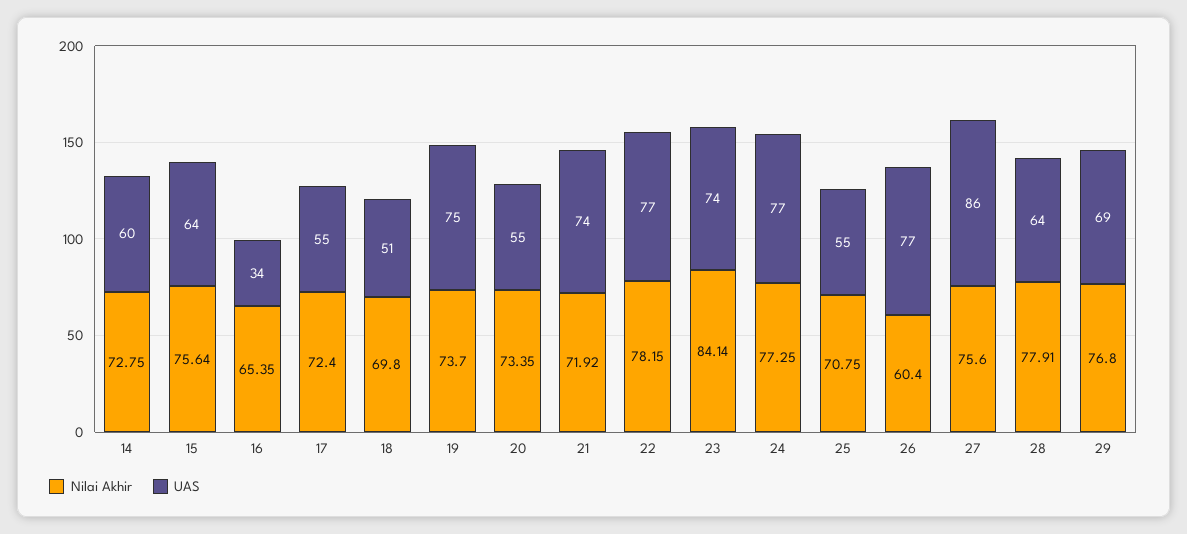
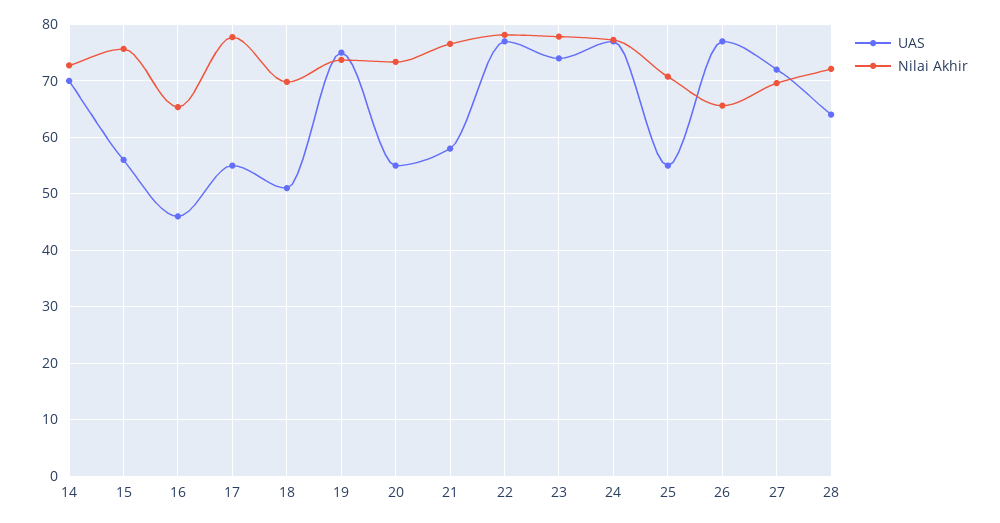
  {
    "Nilai Akhir": {
      "14": 72.75,
      "15": 75.64,
      "16": 65.35,
-     "17": 72.4,
+     "17": 78,
      "18": 69.8,
      "19": 73.7,
      "20": 73.35,
-     "21": 71.92,
+     "21": 76,
      "22": 78.15,
-     "23": 84.14,
+     "23": 78,
      "24": 77.25,
      "25": 70.75,
-     "26": 60.4,
+     "26": 66,
-     "27": 75.6,
+     "27": 70,
-     "28": 77.91,
+     "28": 72
-     "29": 76.8
    },
    "UAS": {
-     "14": 60,
+     "14": 70,
-     "15": 64,
+     "15": 56,
-     "16": 34,
+     "16": 46,
      "17": 55,
      "18": 51,
      "19": 75,
      "20": 55,
-     "21": 74,
+     "21": 58,
      "22": 77,
      "23": 74,
      "24": 77,
      "25": 55,
      "26": 77,
-     "27": 86,
+     "27": 72,
-     "28": 64,
+     "28": 64
-     "29": 69
    }
  }

